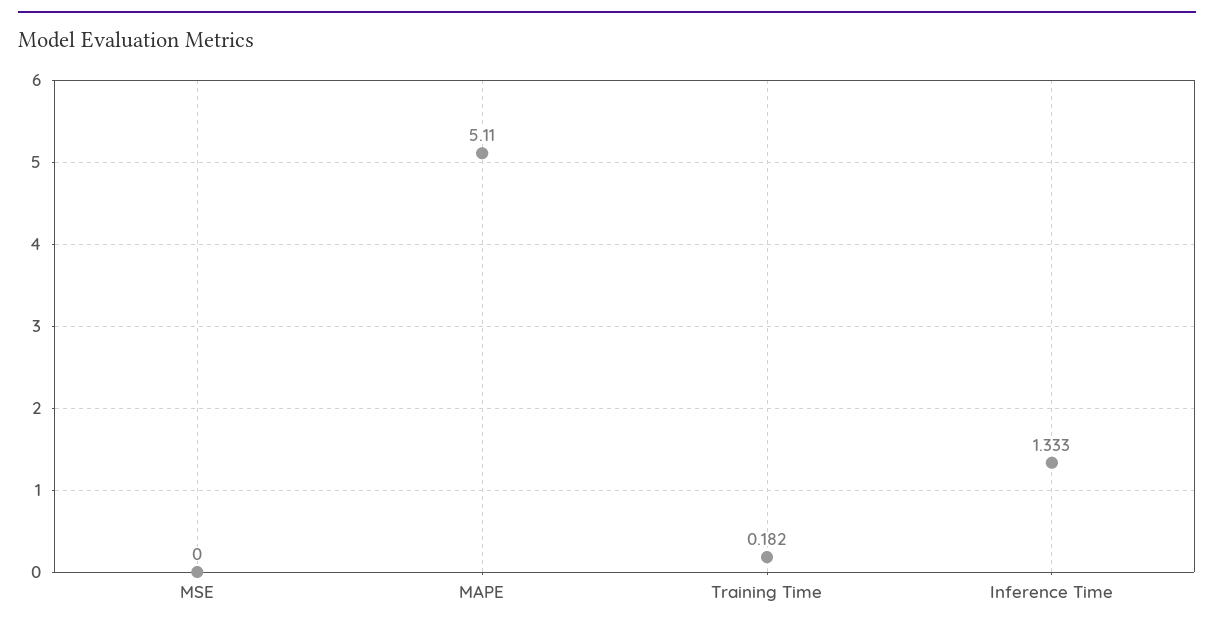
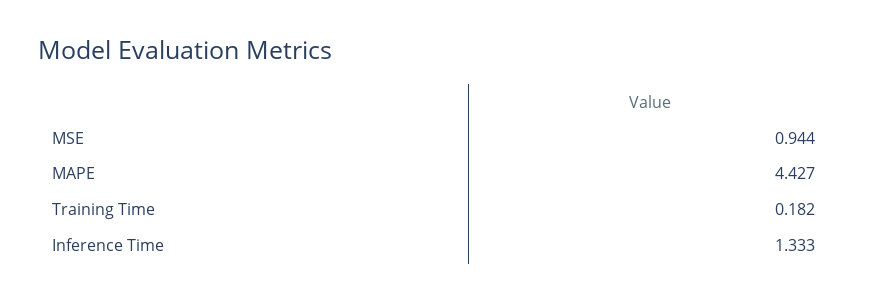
  {
-   "MSE": 0,
+   "MSE": 0.944,
-   "MAPE": 5.11,
+   "MAPE": 4.427,
    "Training Time": 0.182,
    "Inference Time": 1.333
  }

